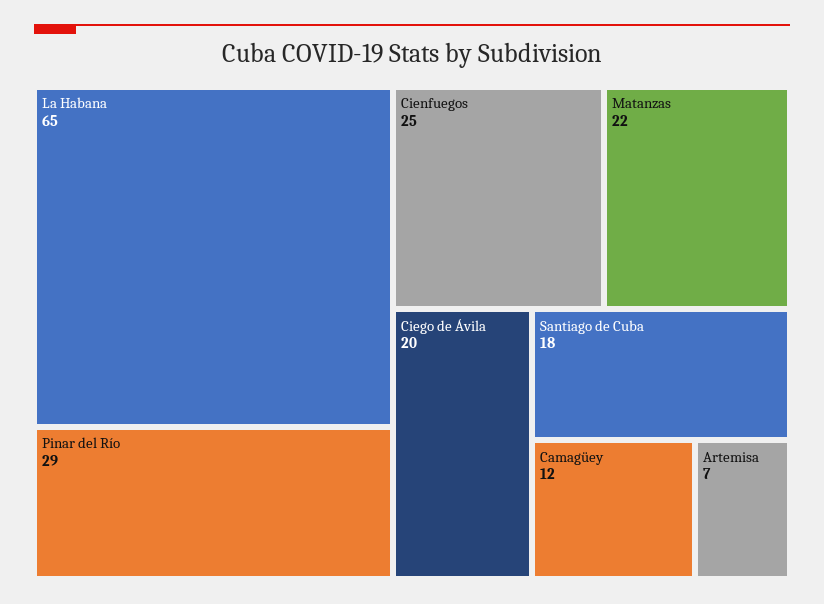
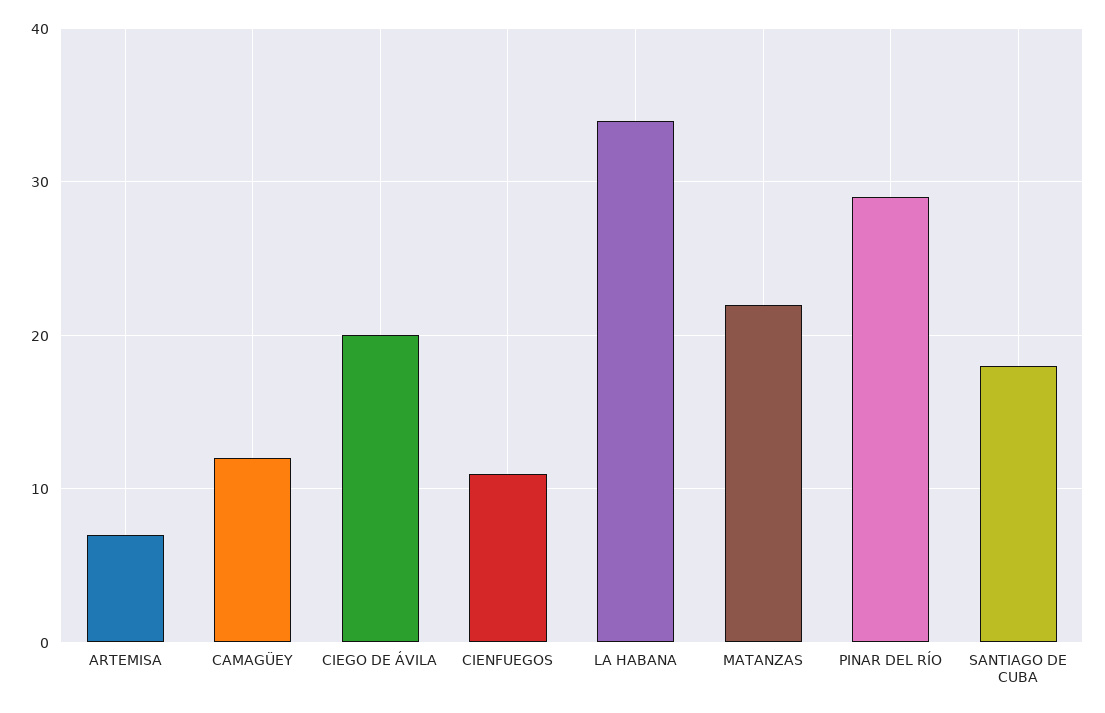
  {
-   "La Habana": 65,
+   "La Habana": 34,
    "Pinar del Río": 29,
-   "Cienfuegos": 25,
+   "Cienfuegos": 11,
    "Matanzas": 22,
    "Ciego de Ávila": 20,
    "Santiago de Cuba": 18,
    "Camagüey": 12,
    "Artemisa": 7
  }

